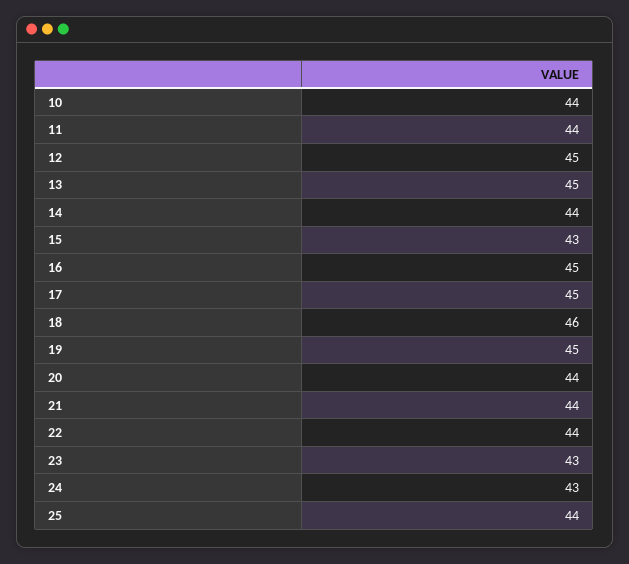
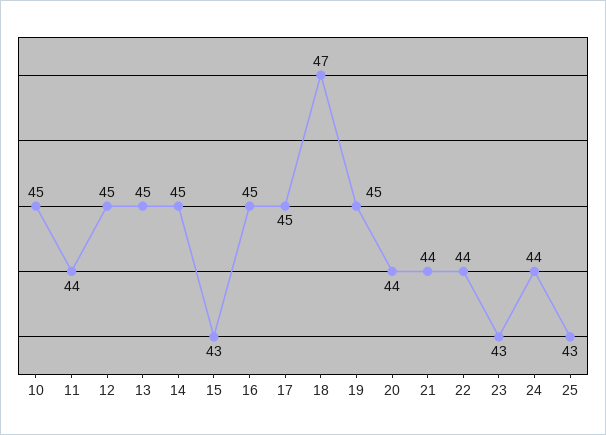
  {
-   "10": 44,
+   "10": 45,
    "11": 44,
    "12": 45,
    "13": 45,
-   "14": 44,
+   "14": 45,
    "15": 43,
    "16": 45,
    "17": 45,
-   "18": 46,
+   "18": 47,
    "19": 45,
    "20": 44,
    "21": 44,
    "22": 44,
    "23": 43,
-   "24": 43,
+   "24": 44,
-   "25": 44
+   "25": 43
  }

